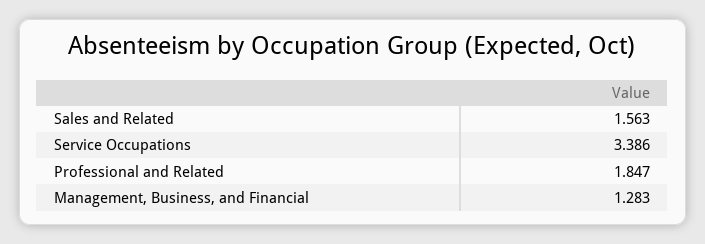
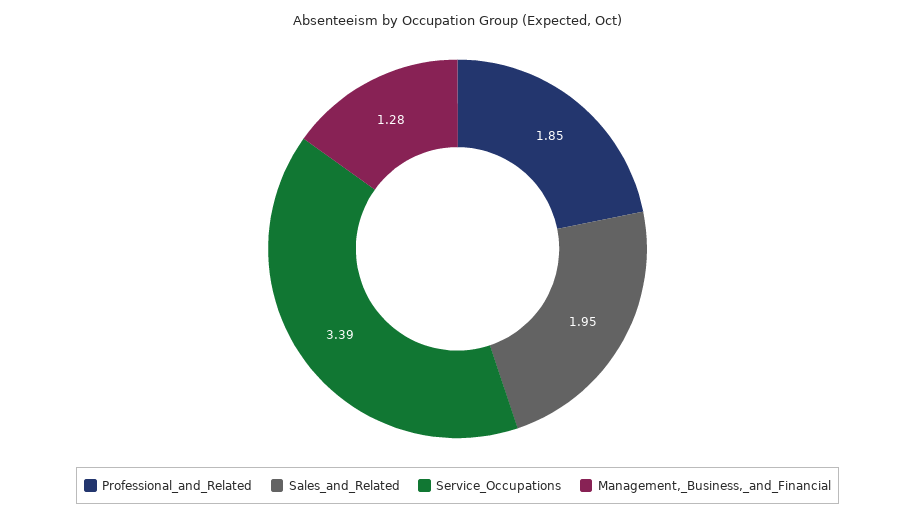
  {
-   "Sales and Related": 1.563,
+   "Sales and Related": 1.95,
    "Service Occupations": 3.386,
    "Professional and Related": 1.847,
    "Management, Business, and Financial": 1.283
  }

